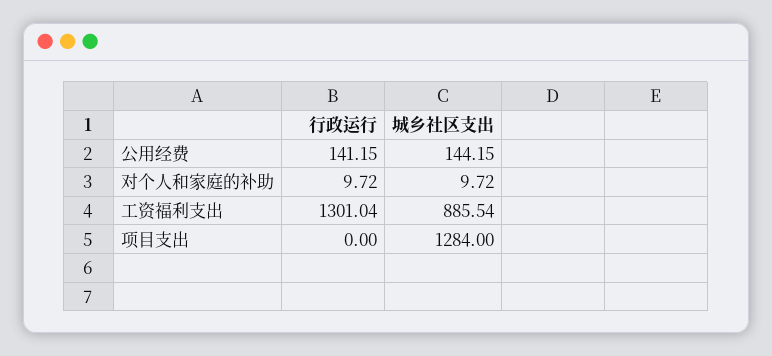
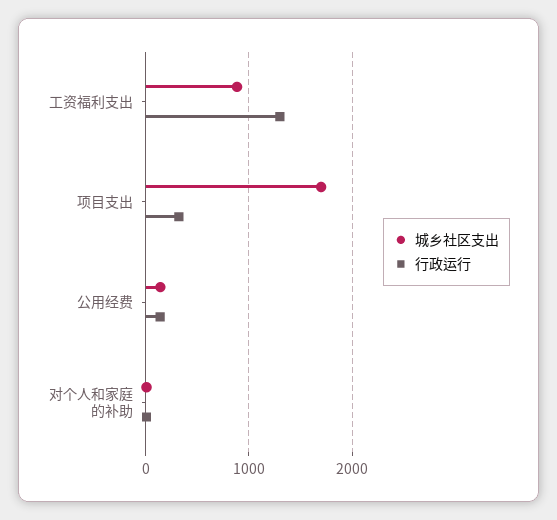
  {
    "行政运行": {
      "公用经费": 141.15,
      "对个人和家庭的补助": 9.72,
      "工资福利支出": 1301.04,
-     "项目支出": 0
+     "项目支出": 300
    },
    "城乡社区支出": {
      "公用经费": 144.15,
      "对个人和家庭的补助": 9.72,
      "工资福利支出": 885.54,
-     "项目支出": 1284
+     "项目支出": 1700
    }
  }

